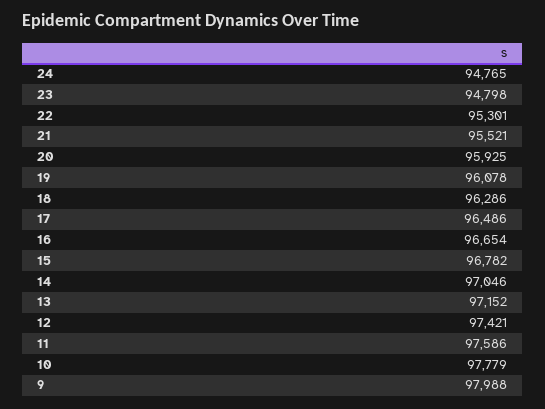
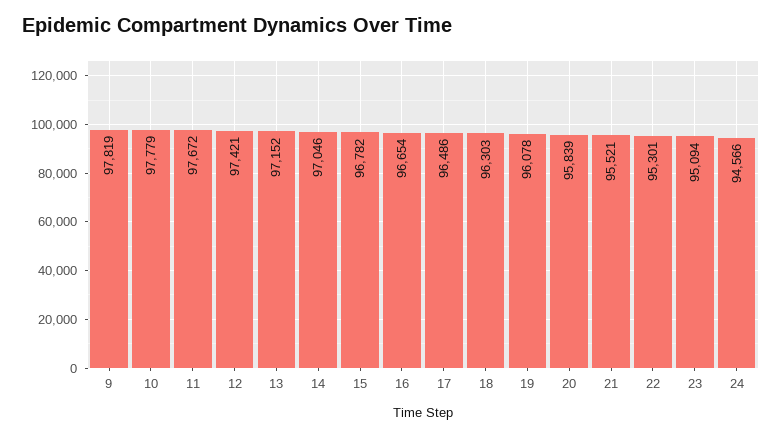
  {
-   "24": 94765,
+   "24": 94566,
-   "23": 94798,
+   "23": 95094,
    "22": 95301,
    "21": 95521,
-   "20": 95925,
+   "20": 95839,
    "19": 96078,
-   "18": 96286,
+   "18": 96303,
    "17": 96486,
    "16": 96654,
    "15": 96782,
    "14": 97046,
    "13": 97152,
    "12": 97421,
-   "11": 97586,
+   "11": 97672,
    "10": 97779,
-   "9": 97988
+   "9": 97819
  }

